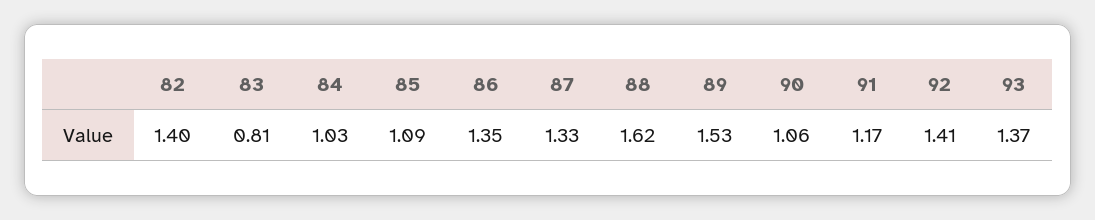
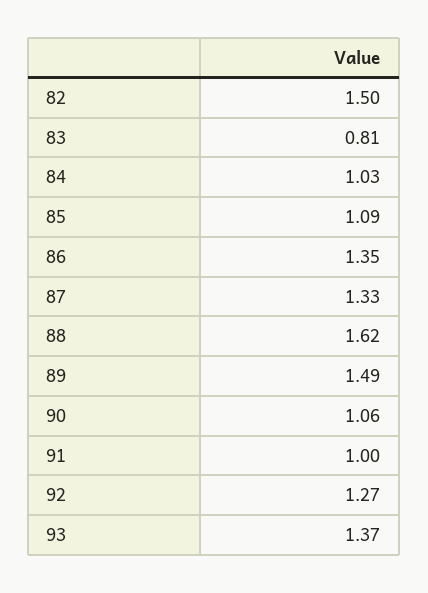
  {
-   "82": 1.4,
+   "82": 1.5,
    "83": 0.81,
    "84": 1.03,
    "85": 1.09,
    "86": 1.35,
    "87": 1.33,
    "88": 1.62,
-   "89": 1.53,
+   "89": 1.49,
    "90": 1.06,
-   "91": 1.17,
+   "91": 1,
-   "92": 1.41,
+   "92": 1.27,
    "93": 1.37
  }

